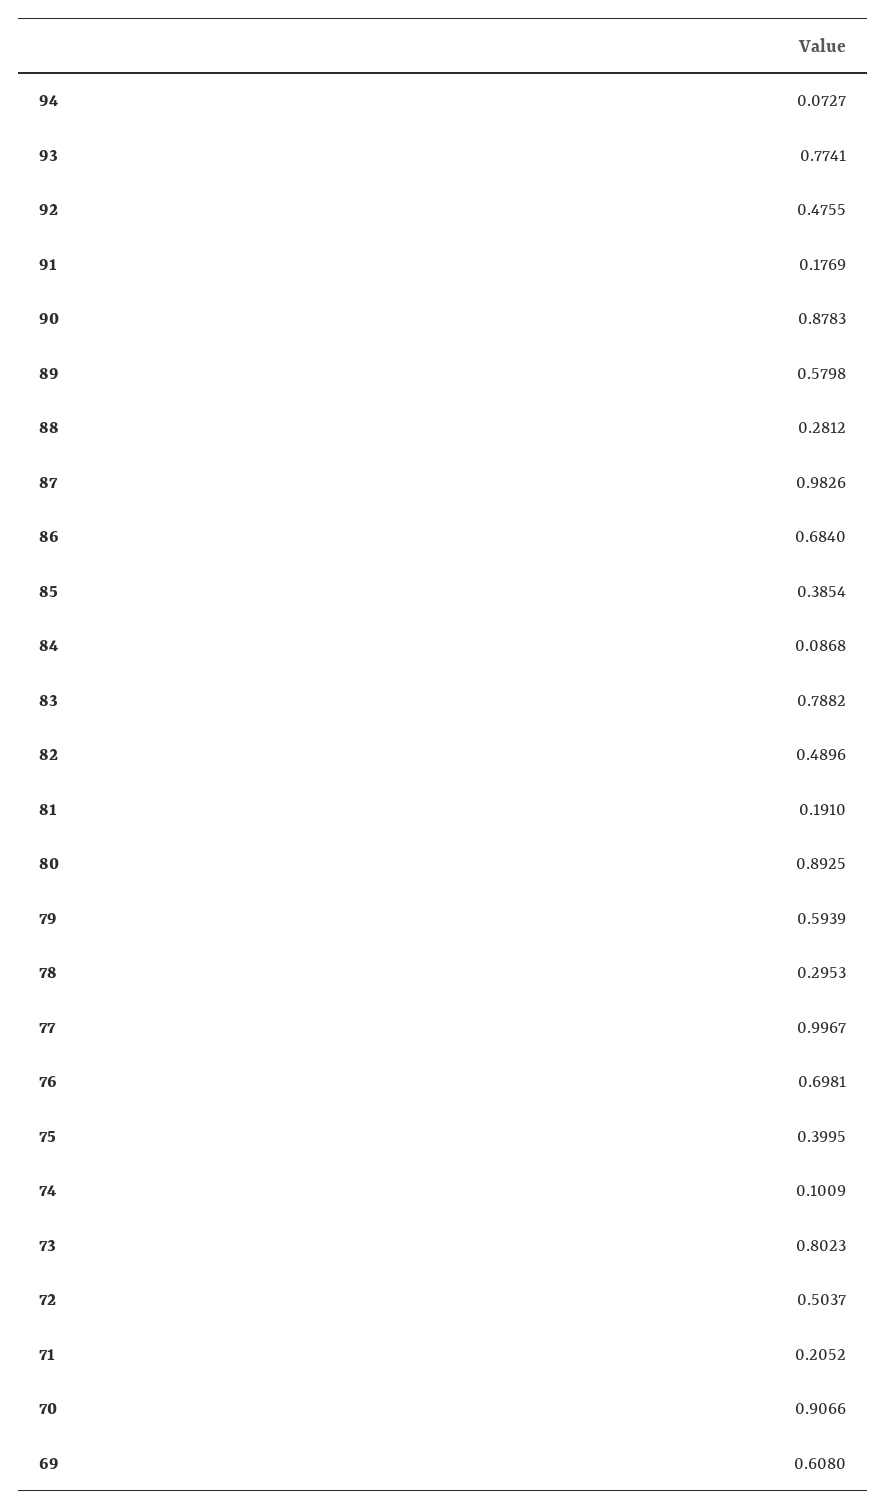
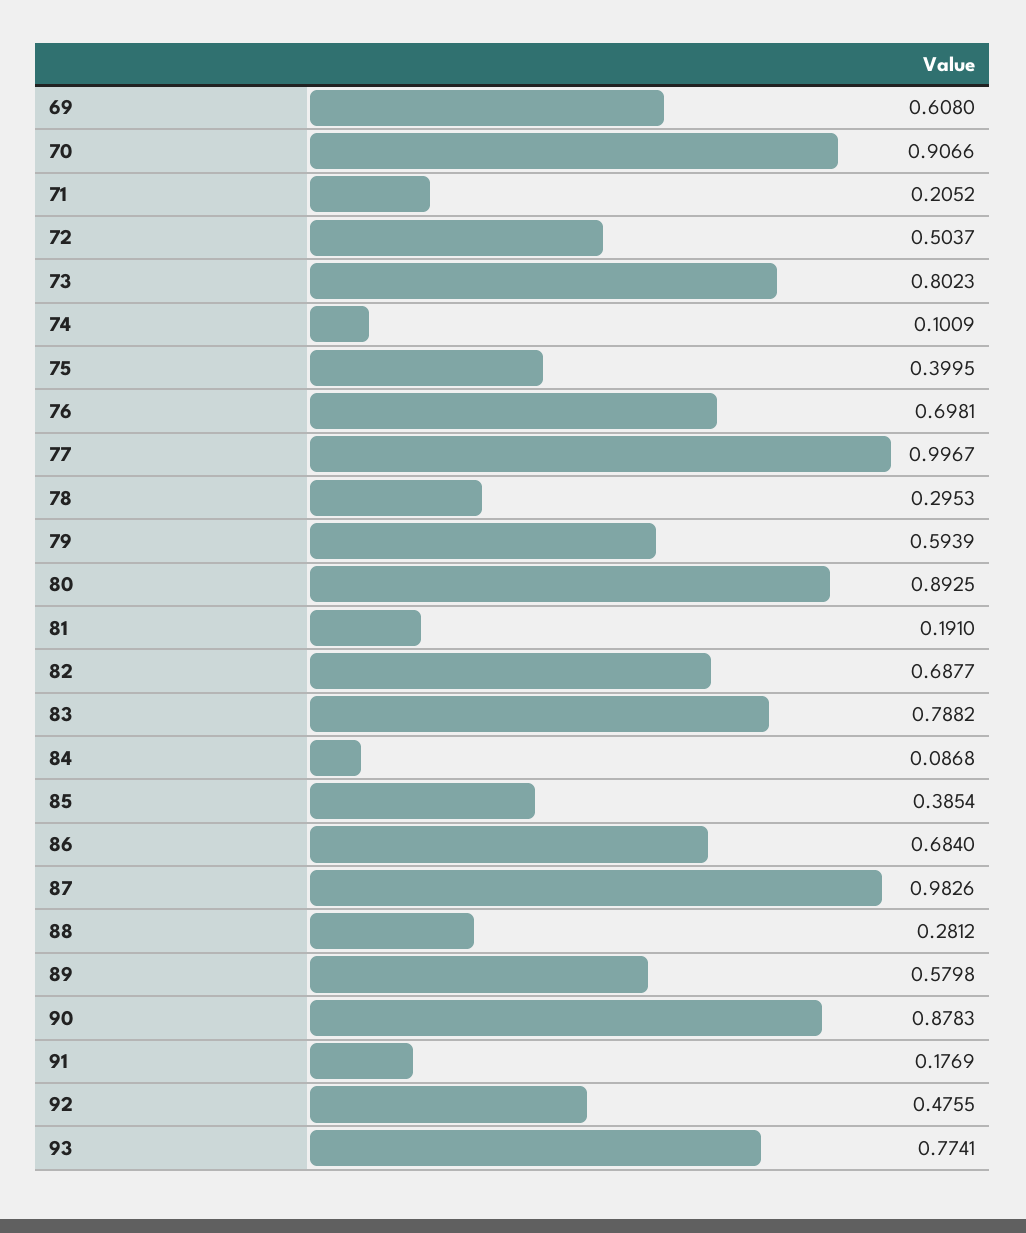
  {
-   "94": 0.0727,
    "93": 0.7741,
    "92": 0.4755,
    "91": 0.1769,
    "90": 0.8783,
    "89": 0.5798,
    "88": 0.2812,
    "87": 0.9826,
    "86": 0.684,
    "85": 0.3854,
    "84": 0.0868,
    "83": 0.7882,
-   "82": 0.4896,
+   "82": 0.6877,
    "81": 0.191,
    "80": 0.8925,
    "79": 0.5939,
    "78": 0.2953,
    "77": 0.9967,
    "76": 0.6981,
    "75": 0.3995,
    "74": 0.1009,
    "73": 0.8023,
    "72": 0.5037,
    "71": 0.2052,
    "70": 0.9066,
    "69": 0.608
  }

